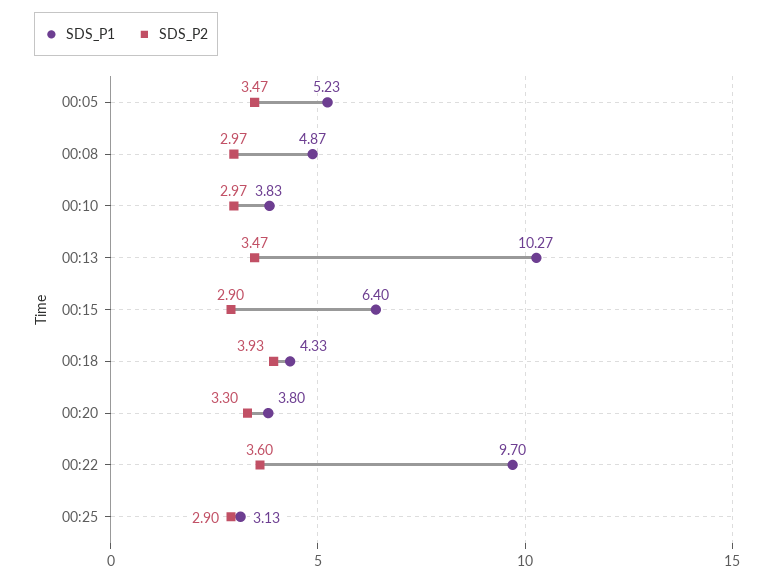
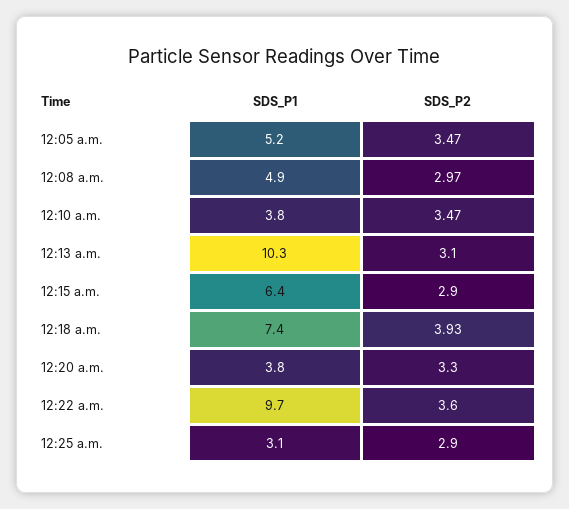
  {
    "SDS_P1": {
      "00:05": 5.23,
      "00:08": 4.87,
      "00:10": 3.83,
      "00:13": 10.27,
      "00:15": 6.4,
-     "00:18": 4.33,
+     "00:18": 7.4,
      "00:20": 3.8,
      "00:22": 9.7,
      "00:25": 3.13
    },
    "SDS_P2": {
      "00:05": 3.47,
      "00:08": 2.97,
-     "00:10": 2.97,
+     "00:10": 3.47,
-     "00:13": 3.47,
+     "00:13": 3.1,
      "00:15": 2.9,
      "00:18": 3.93,
      "00:20": 3.3,
      "00:22": 3.6,
      "00:25": 2.9
    }
  }

